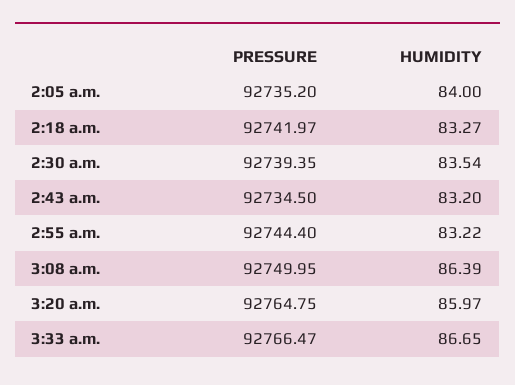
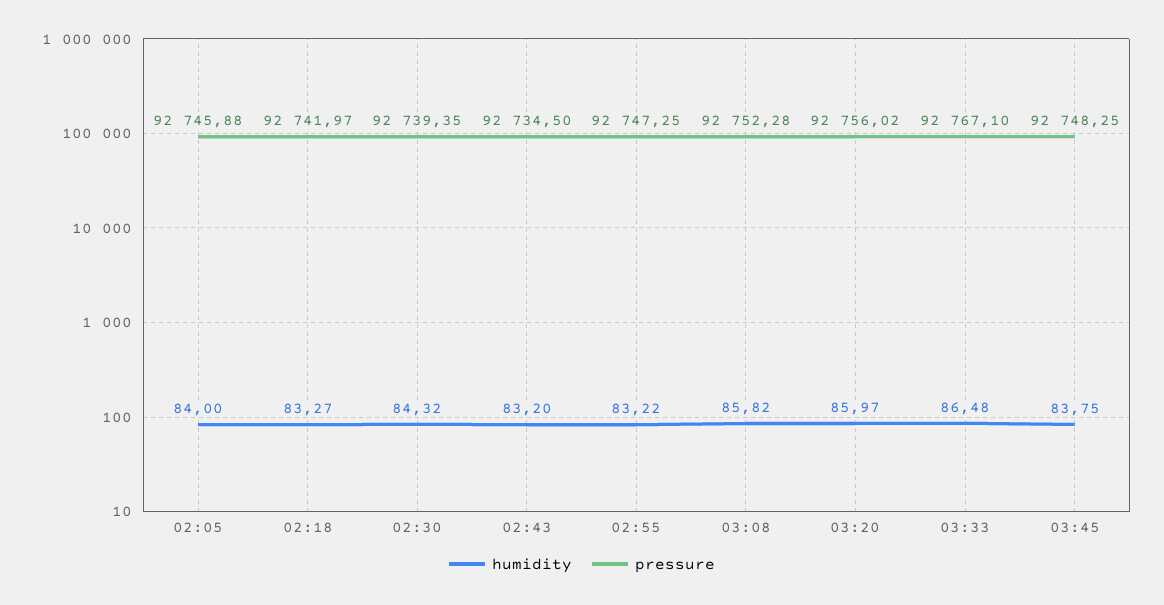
  {
    "PRESSURE": {
-     "2:05 a.m.": 92735.2,
+     "2:05 a.m.": 92745.88,
      "2:18 a.m.": 92741.97,
      "2:30 a.m.": 92739.35,
      "2:43 a.m.": 92734.5,
-     "2:55 a.m.": 92744.4,
+     "2:55 a.m.": 92747.25,
-     "3:08 a.m.": 92749.95,
+     "3:08 a.m.": 92752.28,
-     "3:20 a.m.": 92764.75,
+     "3:20 a.m.": 92756.02,
-     "3:33 a.m.": 92766.47
+     "3:33 a.m.": 92767.1,
+     "03:45": 92748.25
    },
    "HUMIDITY": {
      "2:05 a.m.": 84,
      "2:18 a.m.": 83.27,
-     "2:30 a.m.": 83.54,
+     "2:30 a.m.": 84.32,
      "2:43 a.m.": 83.2,
      "2:55 a.m.": 83.22,
-     "3:08 a.m.": 86.39,
+     "3:08 a.m.": 85.82,
      "3:20 a.m.": 85.97,
-     "3:33 a.m.": 86.65
+     "3:33 a.m.": 86.48,
+     "03:45": 83.75
    }
  }

